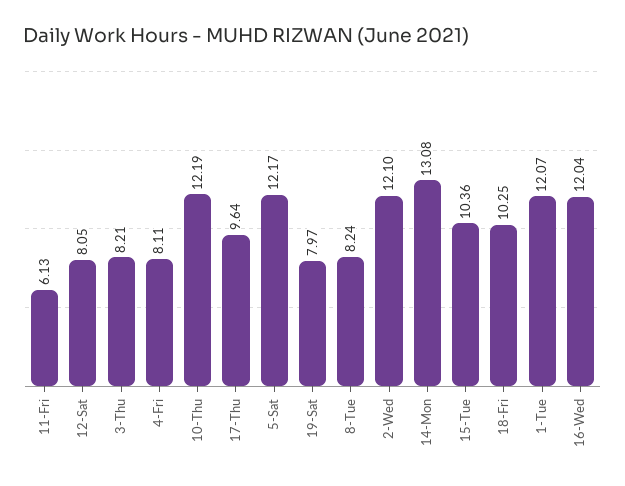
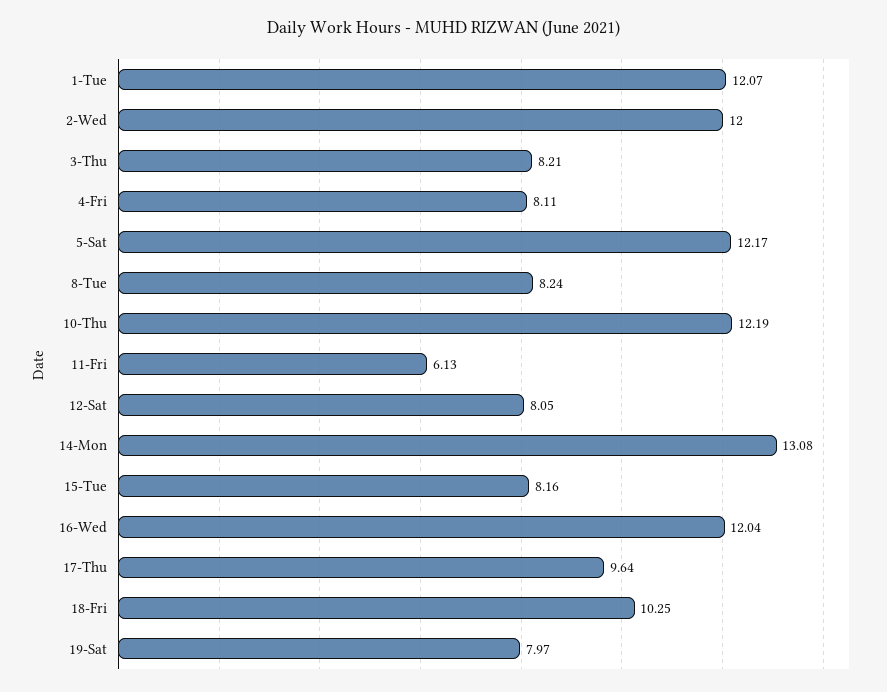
  {
    "11-Fri": 6.13,
    "12-Sat": 8.05,
    "3-Thu": 8.21,
    "4-Fri": 8.11,
    "10-Thu": 12.19,
    "17-Thu": 9.64,
    "5-Sat": 12.17,
    "19-Sat": 7.97,
    "8-Tue": 8.24,
-   "2-Wed": 12.1,
+   "2-Wed": 12,
    "14-Mon": 13.08,
-   "15-Tue": 10.36,
+   "15-Tue": 8.16,
    "18-Fri": 10.25,
    "1-Tue": 12.07,
    "16-Wed": 12.04
  }

